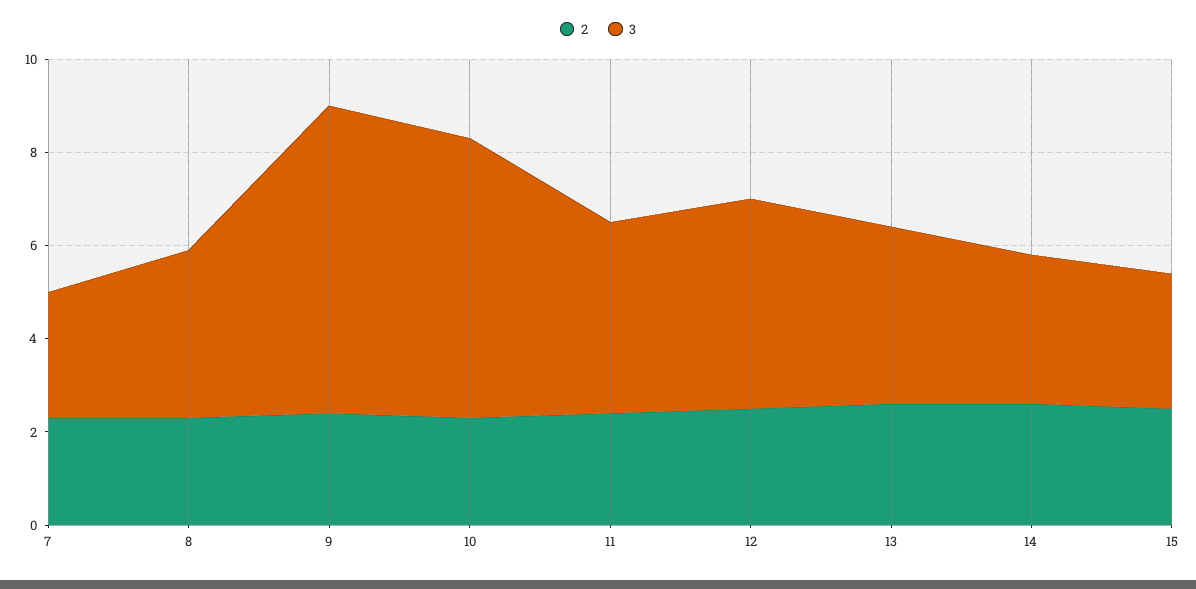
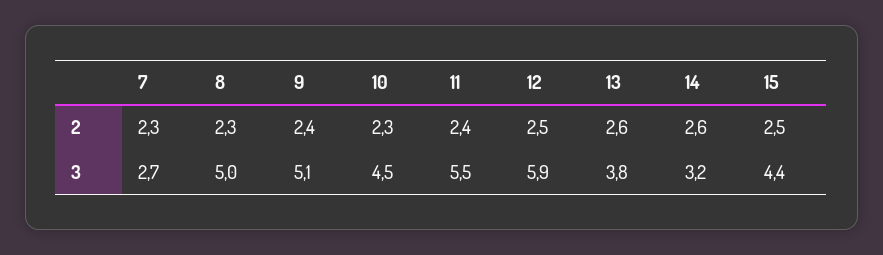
  {
    "2": {
      "7": 2.3,
      "8": 2.3,
      "9": 2.4,
      "10": 2.3,
      "11": 2.4,
      "12": 2.5,
      "13": 2.6,
      "14": 2.6,
      "15": 2.5
    },
    "3": {
      "7": 2.7,
-     "8": 3.5,
+     "8": 5,
-     "9": 6.5,
+     "9": 5.1,
-     "10": 6,
+     "10": 4.5,
-     "11": 4,
+     "11": 5.5,
-     "12": 4.5,
+     "12": 5.9,
      "13": 3.8,
      "14": 3.2,
-     "15": 3
+     "15": 4.4
    }
  }

